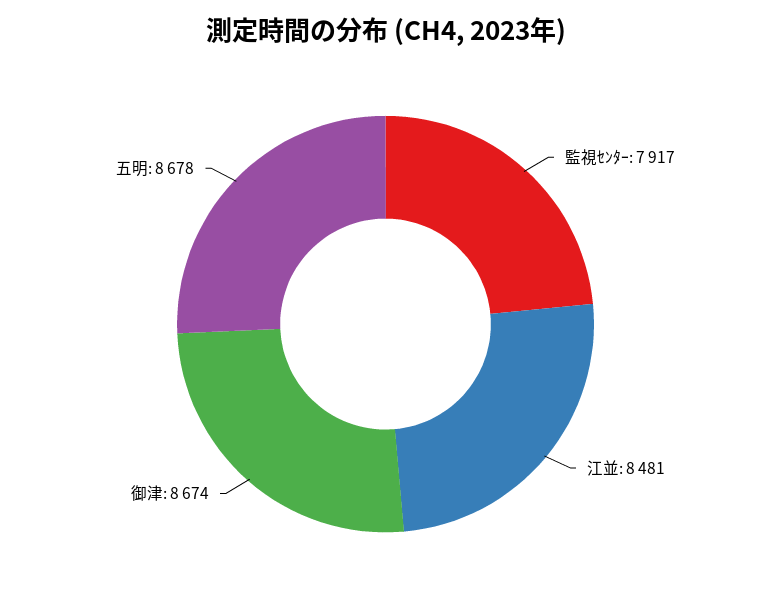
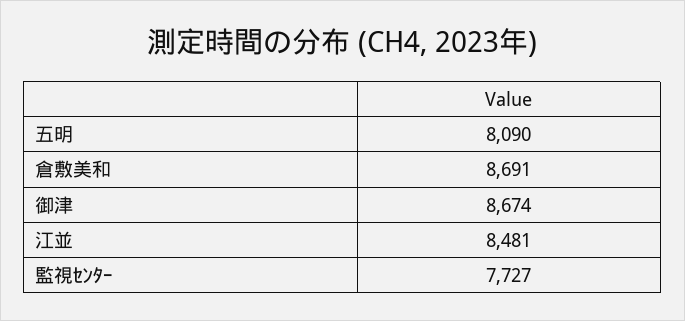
  {
-   "監視ｾﾝﾀｰ": 7917,
+   "監視ｾﾝﾀｰ": 7727,
    "江並": 8481,
    "御津": 8674,
-   "五明": 8678
+   "五明": 8090,
+   "倉敷美和": 8691
  }

